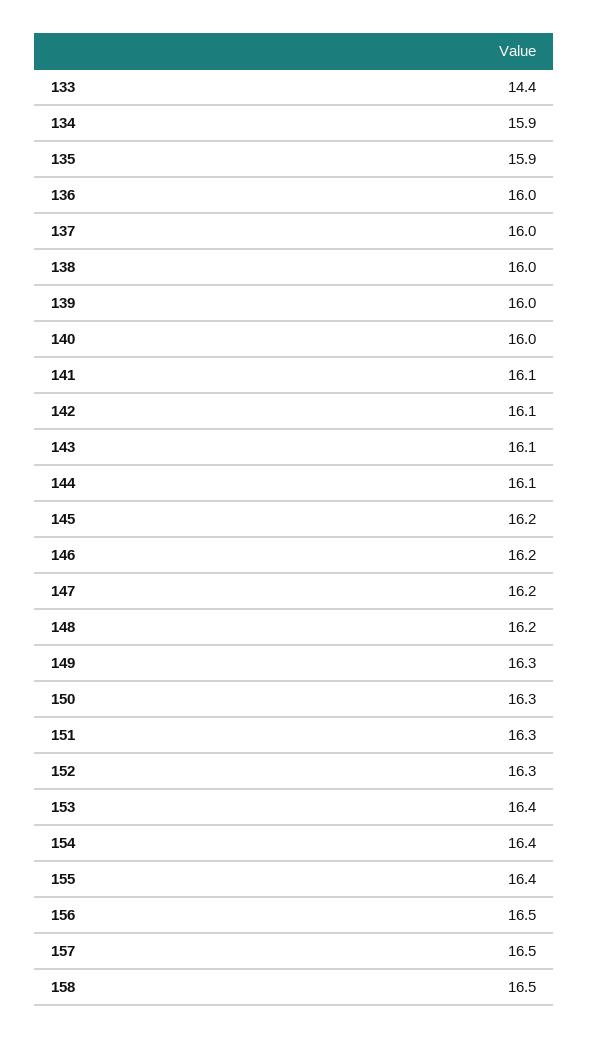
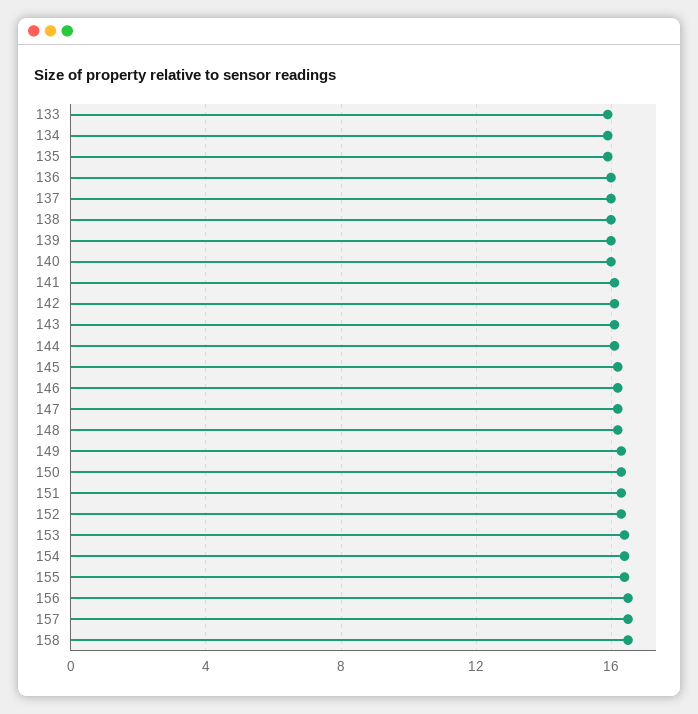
  {
-   "133": 14.4,
+   "133": 16,
    "134": 15.9,
    "135": 15.9,
    "136": 16,
    "137": 16,
    "138": 16,
    "139": 16,
    "140": 16,
    "141": 16.1,
    "142": 16.1,
    "143": 16.1,
    "144": 16.1,
    "145": 16.2,
    "146": 16.2,
    "147": 16.2,
    "148": 16.2,
    "149": 16.3,
    "150": 16.3,
    "151": 16.3,
    "152": 16.3,
    "153": 16.4,
    "154": 16.4,
    "155": 16.4,
    "156": 16.5,
    "157": 16.5,
    "158": 16.5
  }

